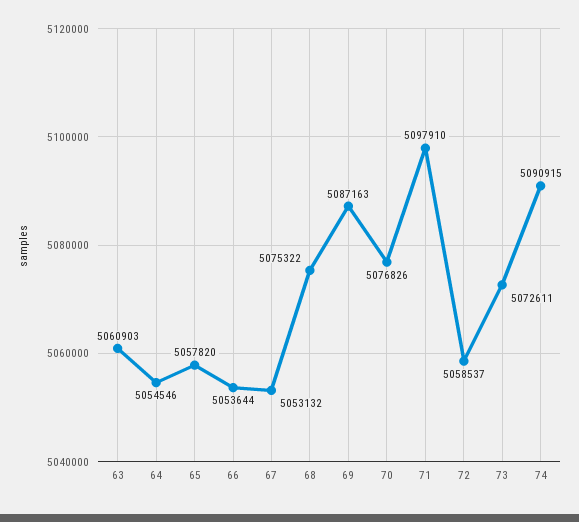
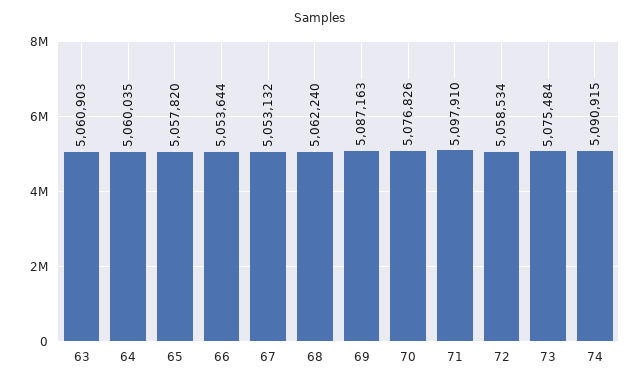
  {
    "63": 5060903,
-   "64": 5054546,
+   "64": 5060035,
    "65": 5057820,
    "66": 5053644,
    "67": 5053132,
-   "68": 5075322,
+   "68": 5062240,
    "69": 5087163,
    "70": 5076826,
    "71": 5097910,
-   "72": 5058537,
+   "72": 5058534,
-   "73": 5072611,
+   "73": 5075484,
    "74": 5090915
  }

